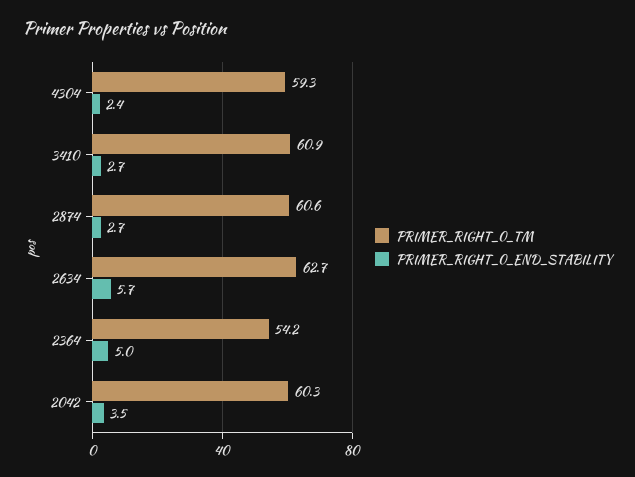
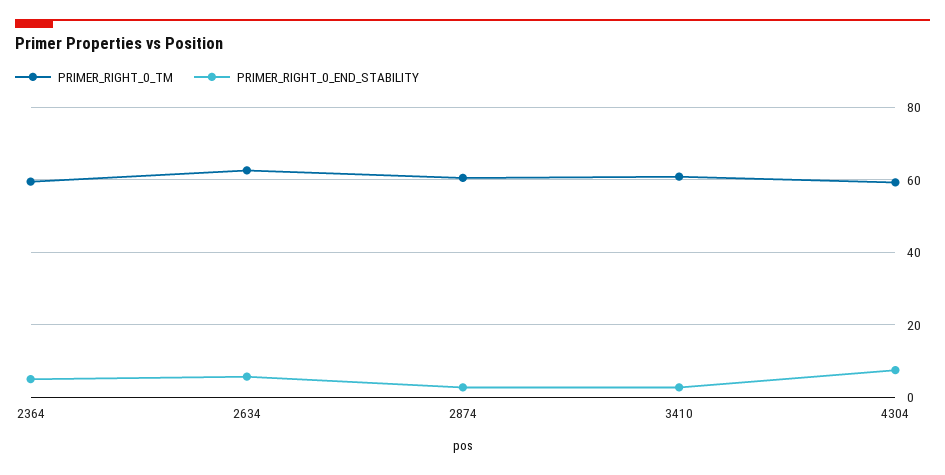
  {
    "PRIMER_RIGHT_0_TM": {
      "4304": 59.3,
      "3410": 60.9,
      "2874": 60.6,
      "2634": 62.7,
-     "2364": 54.2,
+     "2364": 60
-     "2042": 60.3
    },
    "PRIMER_RIGHT_0_END_STABILITY": {
-     "4304": 2.4,
+     "4304": 8,
      "3410": 2.7,
      "2874": 2.7,
      "2634": 5.7,
-     "2364": 5,
+     "2364": 5
-     "2042": 3.5
    }
  }

